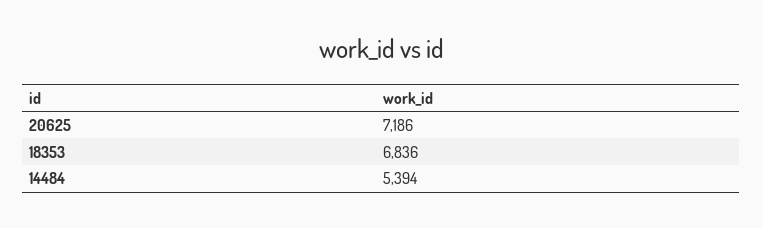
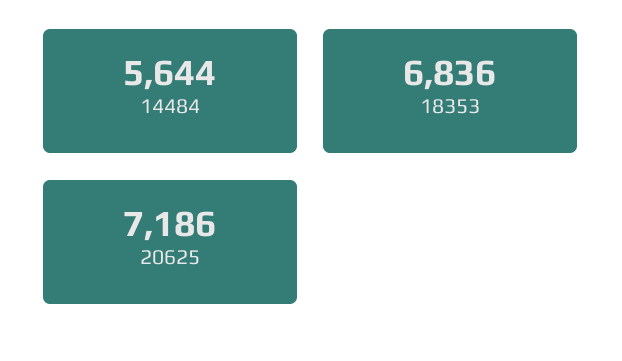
  {
    "20625": 7186,
    "18353": 6836,
-   "14484": 5394
+   "14484": 5644
  }

